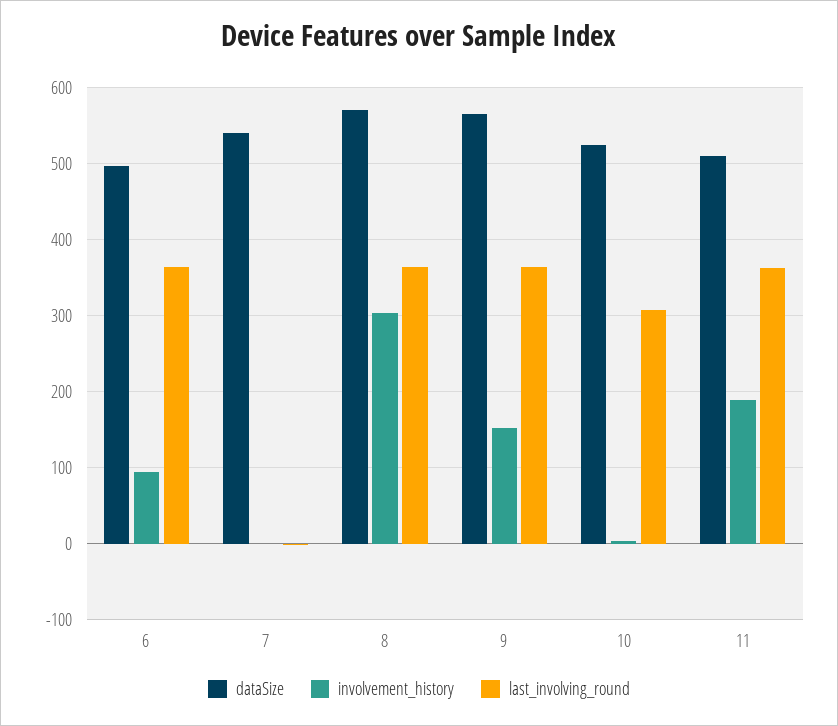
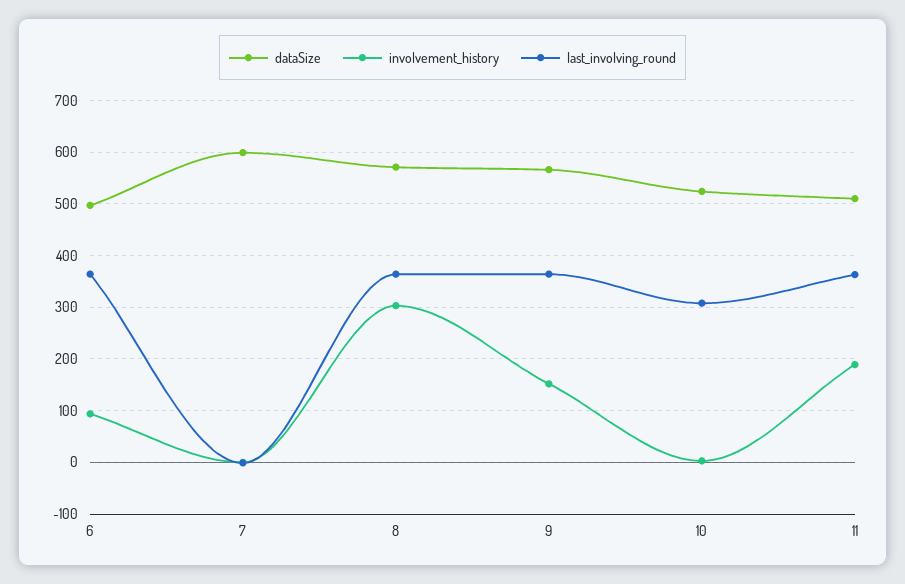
  {
    "dataSize": {
      "6": 500,
-     "7": 540,
+     "7": 600,
      "8": 570,
      "9": 570,
      "10": 520,
      "11": 510
    },
    "involvement_history": {
      "6": 90,
      "7": 0,
      "8": 300,
      "9": 150,
      "10": 0,
      "11": 190
    },
    "last_involving_round": {
      "6": 360,
      "7": 0,
      "8": 360,
      "9": 360,
      "10": 310,
      "11": 360
    }
  }

